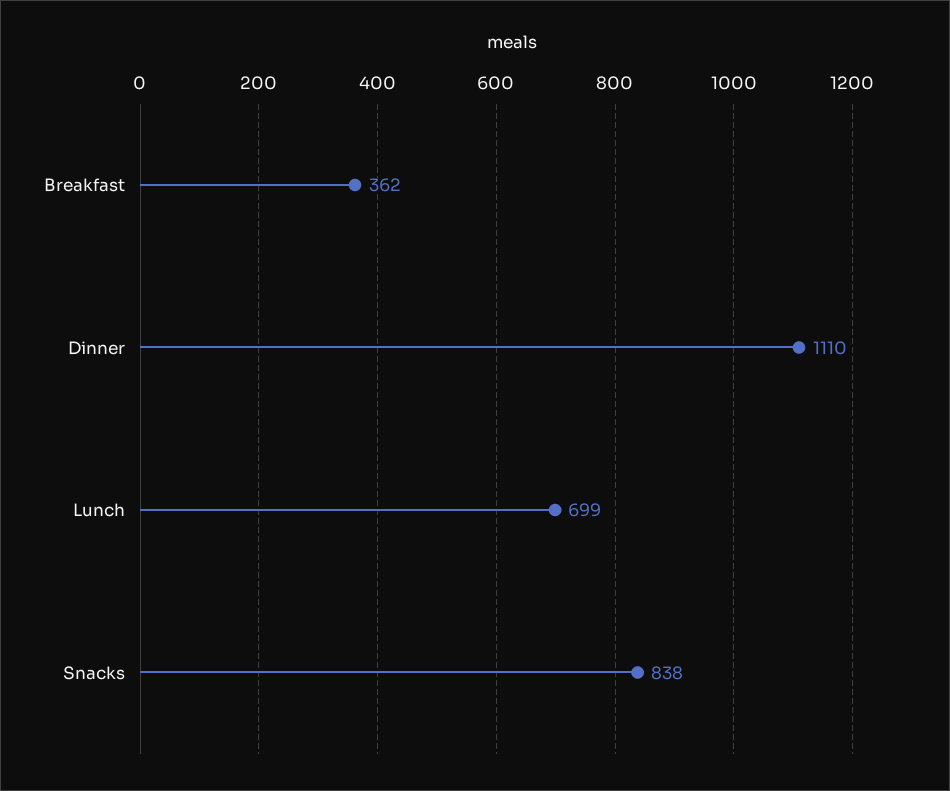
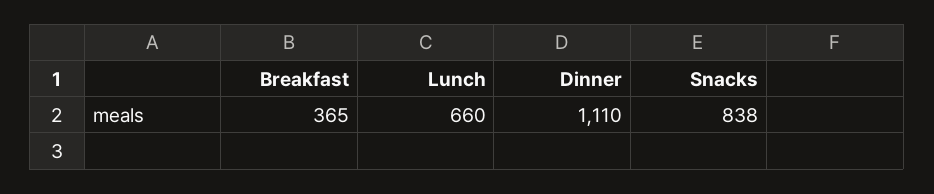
  {
-   "Breakfast": 362,
+   "Breakfast": 365,
    "Dinner": 1110,
-   "Lunch": 699,
+   "Lunch": 660,
    "Snacks": 838
  }

